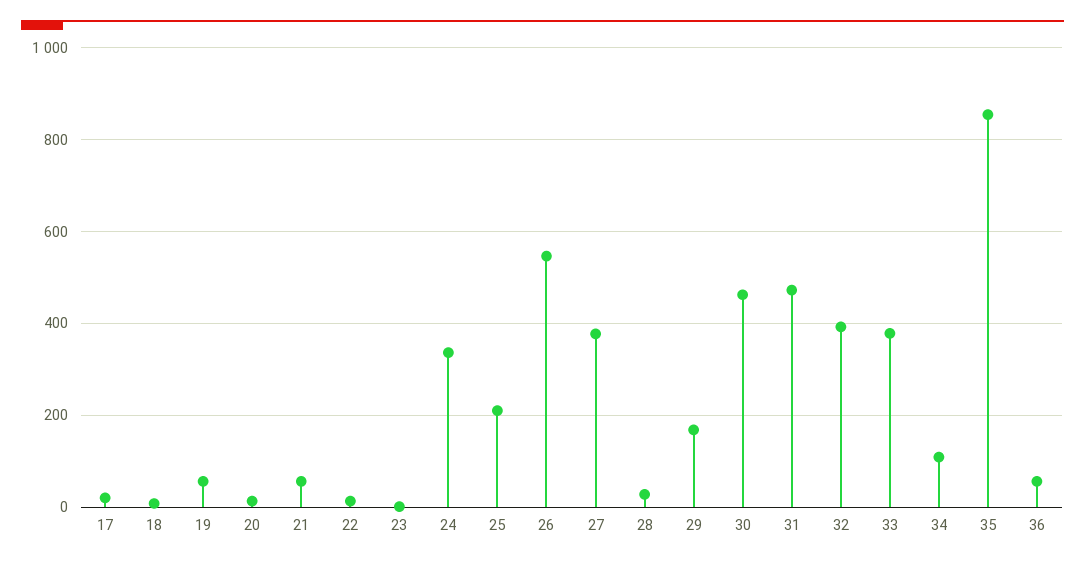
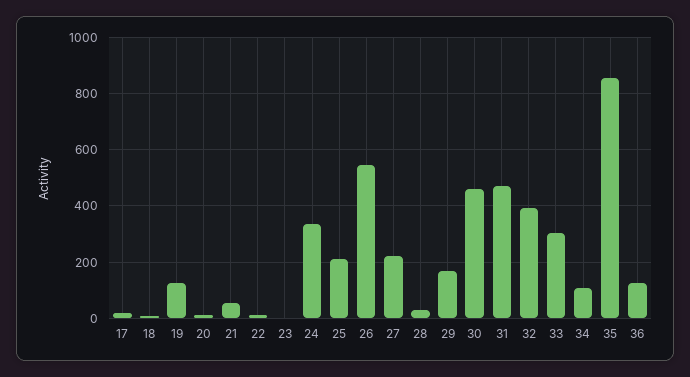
  {
    "17": 20,
    "18": 0,
-   "19": 60,
+   "19": 125,
    "20": 20,
    "21": 60,
    "22": 20,
    "23": 0,
    "24": 340,
    "25": 220,
    "26": 540,
-   "27": 380,
+   "27": 225,
    "28": 20,
    "29": 160,
    "30": 460,
    "31": 480,
    "32": 400,
-   "33": 380,
+   "33": 300,
    "34": 100,
    "35": 860,
-   "36": 60
+   "36": 125
  }

